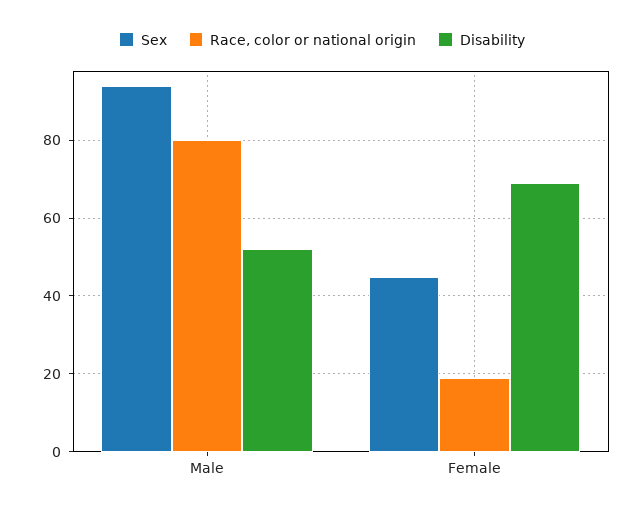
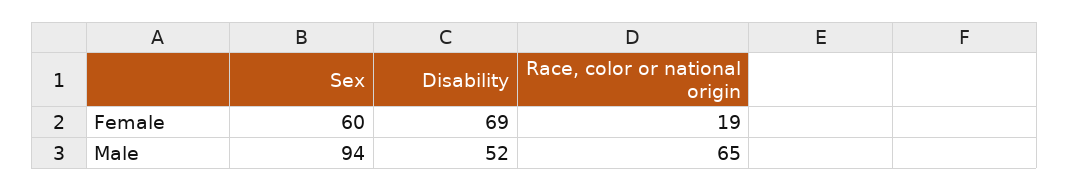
  {
    "Sex": {
      "Male": 94,
-     "Female": 45
+     "Female": 60
    },
    "Race, color or national origin": {
-     "Male": 80,
+     "Male": 65,
      "Female": 19
    },
    "Disability": {
      "Male": 52,
      "Female": 69
    }
  }

